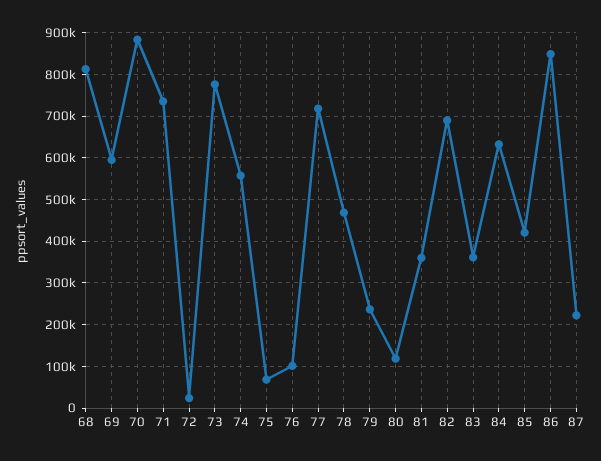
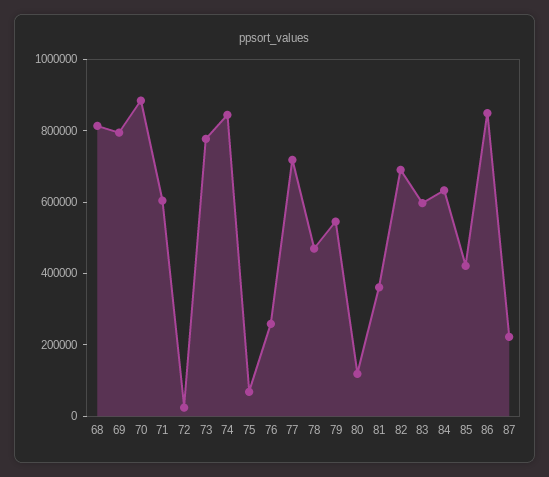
  {
    "68": 820000,
-   "69": 600000,
+   "69": 800000,
    "70": 880000,
-   "71": 740000,
+   "71": 600000,
    "72": 20000,
    "73": 780000,
-   "74": 560000,
+   "74": 850000,
    "75": 60000,
-   "76": 100000,
+   "76": 250000,
    "77": 720000,
    "78": 460000,
-   "79": 240000,
+   "79": 550000,
    "80": 120000,
    "81": 360000,
    "82": 700000,
-   "83": 360000,
+   "83": 600000,
    "84": 640000,
    "85": 420000,
    "86": 840000,
    "87": 220000
  }

